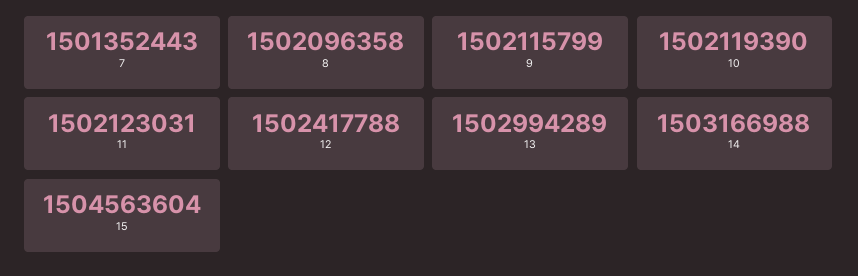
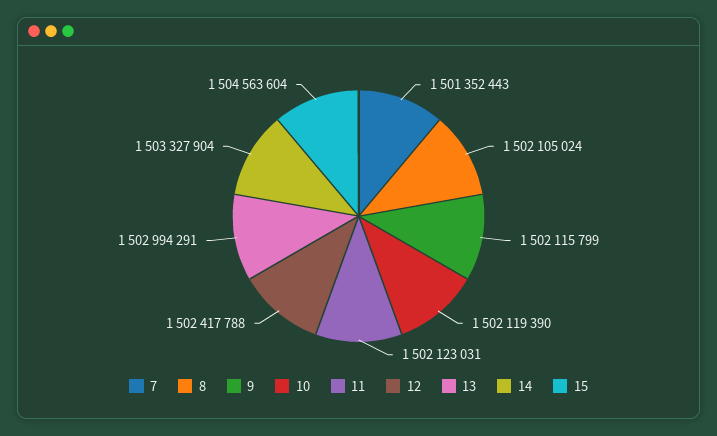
  {
    "7": 1501352443,
-   "8": 1502096358,
+   "8": 1502105024,
    "9": 1502115799,
    "10": 1502119390,
    "11": 1502123031,
    "12": 1502417788,
-   "13": 1502994289,
+   "13": 1502994291,
-   "14": 1503166988,
+   "14": 1503327904,
    "15": 1504563604
  }

